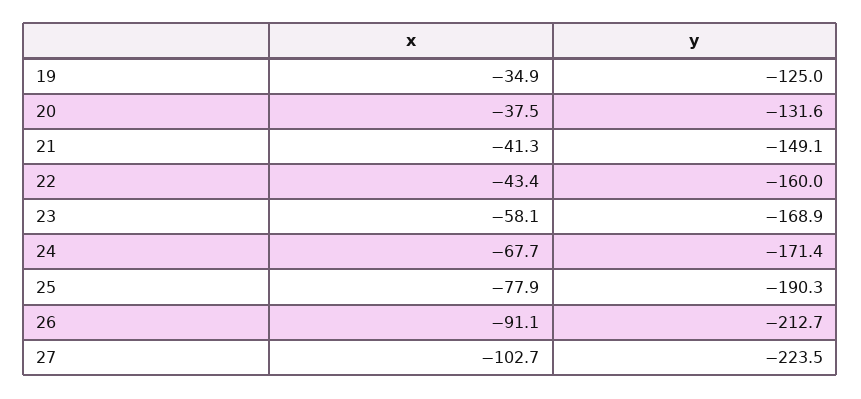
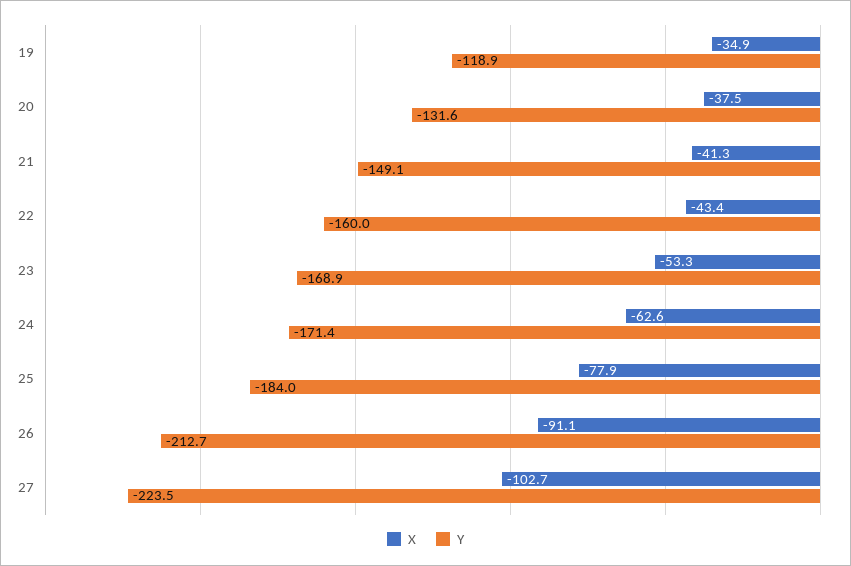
  {
    "x": {
      "19": -34.9,
      "20": -37.5,
      "21": -41.3,
      "22": -43.4,
-     "23": -58.1,
+     "23": -53.3,
-     "24": -67.7,
+     "24": -62.6,
      "25": -77.9,
      "26": -91.1,
      "27": -102.7
    },
    "y": {
-     "19": -125,
+     "19": -118.9,
      "20": -131.6,
      "21": -149.1,
      "22": -160,
      "23": -168.9,
      "24": -171.4,
-     "25": -190.3,
+     "25": -184,
      "26": -212.7,
      "27": -223.5
    }
  }

